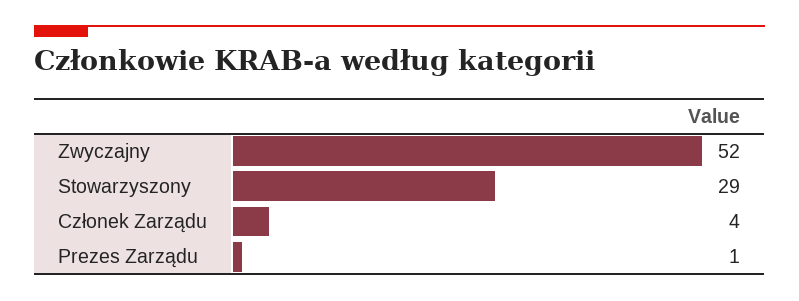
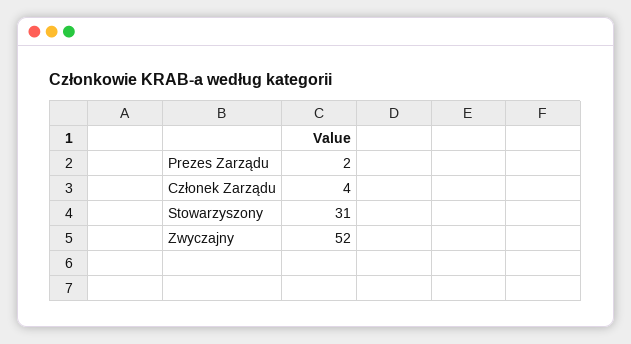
  {
    "Zwyczajny": 52,
-   "Stowarzyszony": 29,
+   "Stowarzyszony": 31,
    "Członek Zarządu": 4,
-   "Prezes Zarządu": 1
+   "Prezes Zarządu": 2
  }

